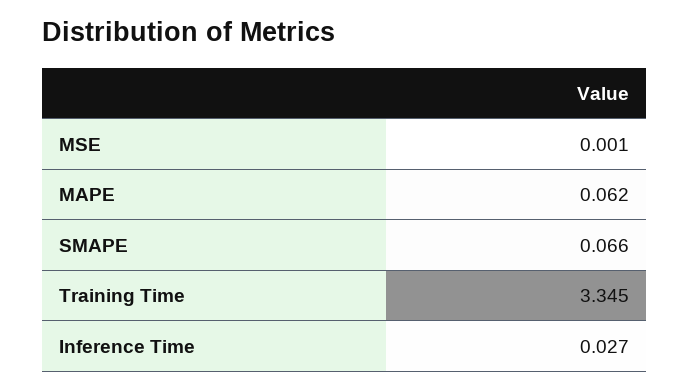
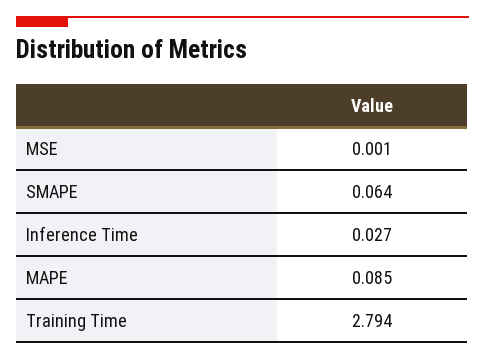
  {
    "MSE": 0.001,
-   "MAPE": 0.062,
+   "MAPE": 0.085,
-   "SMAPE": 0.066,
+   "SMAPE": 0.064,
-   "Training Time": 3.345,
+   "Training Time": 2.794,
    "Inference Time": 0.027
  }

